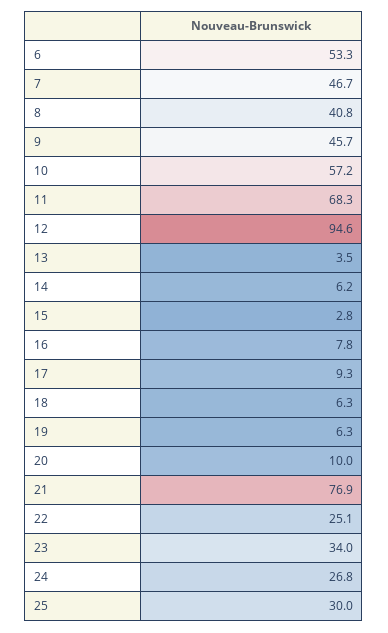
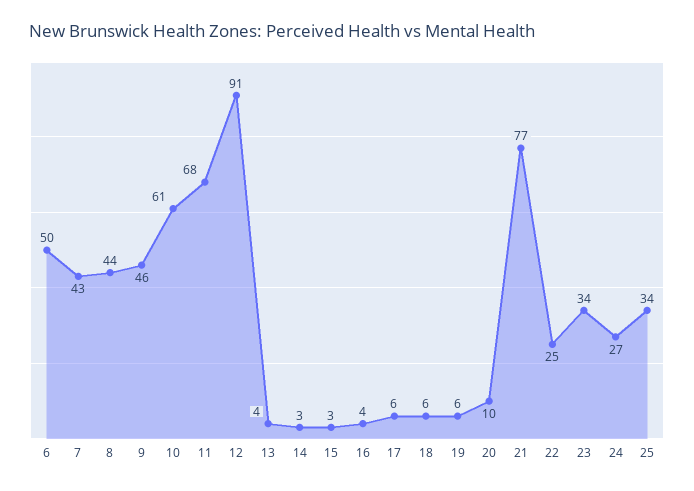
  {
-   "6": 53.3,
+   "6": 50,
-   "7": 46.7,
+   "7": 43,
-   "8": 40.8,
+   "8": 44,
    "9": 45.7,
-   "10": 57.2,
+   "10": 61,
    "11": 68.3,
-   "12": 94.6,
+   "12": 91,
    "13": 3.5,
-   "14": 6.2,
+   "14": 3,
    "15": 2.8,
-   "16": 7.8,
+   "16": 4,
-   "17": 9.3,
+   "17": 6,
    "18": 6.3,
    "19": 6.3,
    "20": 10,
    "21": 76.9,
    "22": 25.1,
    "23": 34,
    "24": 26.8,
-   "25": 30
+   "25": 34
  }

